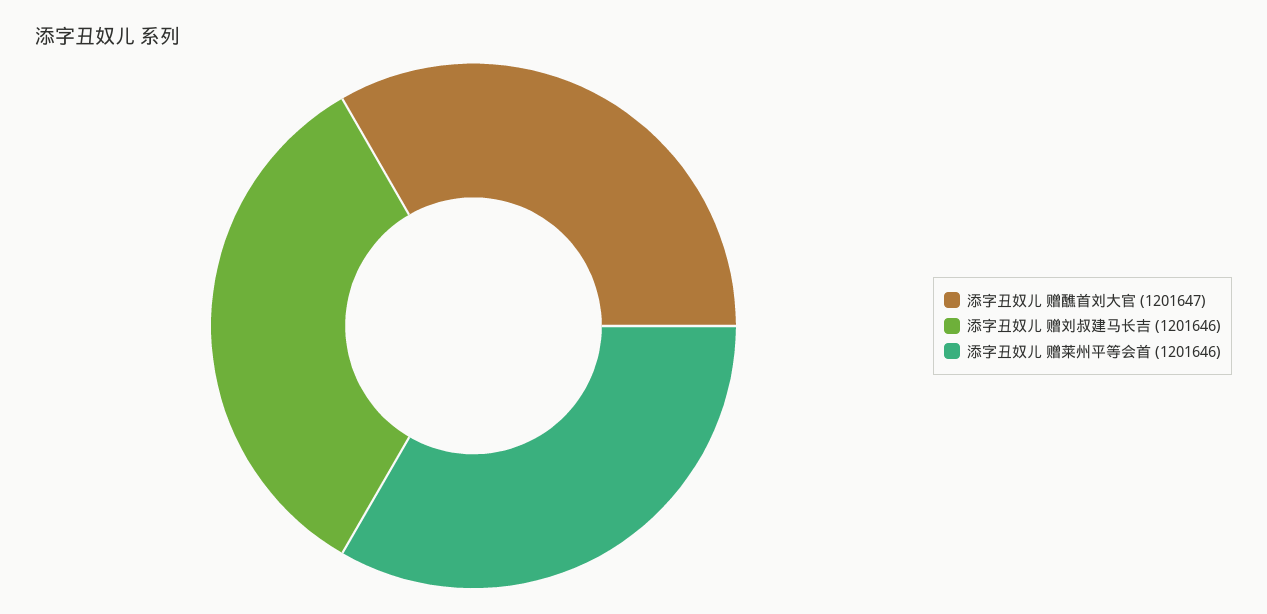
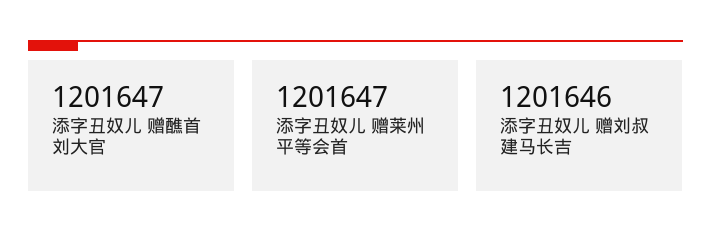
  {
    "添字丑奴儿 赠醮首刘大官": 1201647,
    "添字丑奴儿 赠刘叔建马长吉": 1201646,
-   "添字丑奴儿 赠莱州平等会首": 1201646
+   "添字丑奴儿 赠莱州平等会首": 1201647
  }

